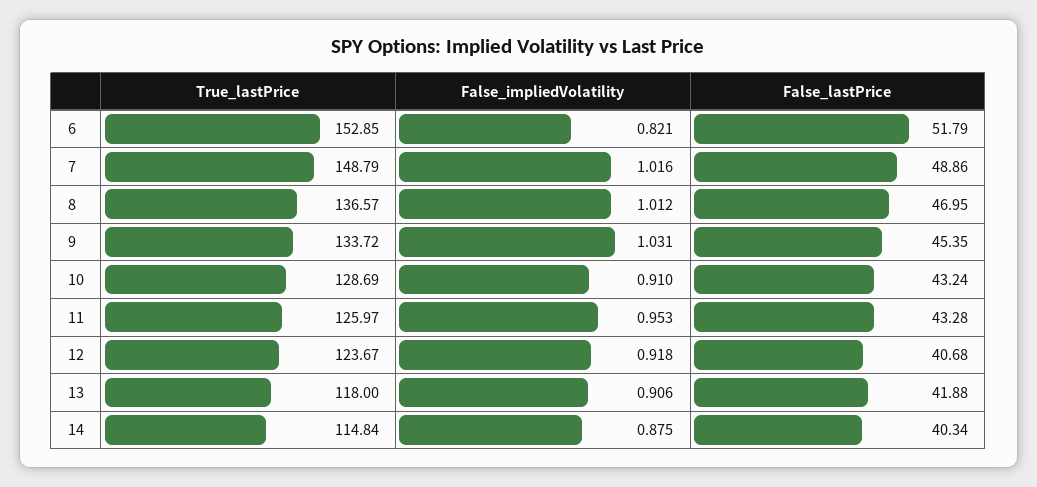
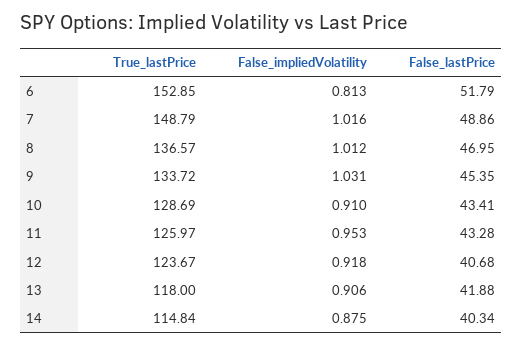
  {
    "True_lastPrice": {
      "6": 152.85,
      "7": 148.79,
      "8": 136.57,
      "9": 133.72,
      "10": 128.69,
      "11": 125.97,
      "12": 123.67,
      "13": 118,
      "14": 114.84
    },
    "False_impliedVolatility": {
-     "6": 0.821,
+     "6": 0.813,
      "7": 1.016,
      "8": 1.012,
      "9": 1.031,
      "10": 0.91,
      "11": 0.953,
      "12": 0.918,
      "13": 0.906,
      "14": 0.875
    },
    "False_lastPrice": {
      "6": 51.79,
      "7": 48.86,
      "8": 46.95,
      "9": 45.35,
-     "10": 43.24,
+     "10": 43.41,
      "11": 43.28,
      "12": 40.68,
      "13": 41.88,
      "14": 40.34
    }
  }

